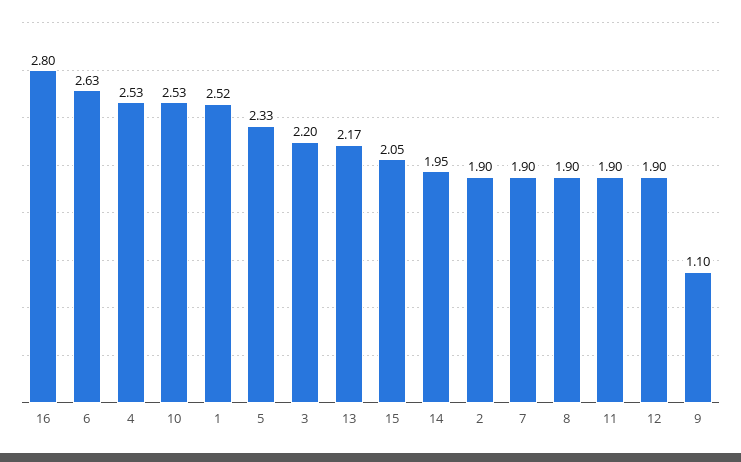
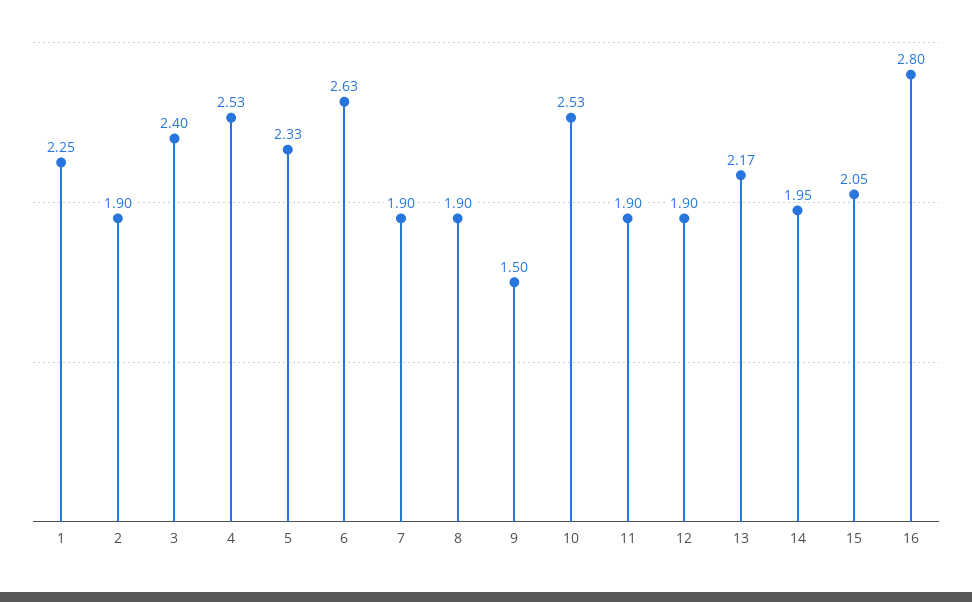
  {
    "16": 2.8,
    "6": 2.63,
    "4": 2.53,
    "10": 2.53,
-   "1": 2.52,
+   "1": 2.25,
    "5": 2.33,
-   "3": 2.2,
+   "3": 2.4,
    "13": 2.17,
    "15": 2.05,
    "14": 1.95,
    "2": 1.9,
    "7": 1.9,
    "8": 1.9,
    "11": 1.9,
    "12": 1.9,
-   "9": 1.1
+   "9": 1.5
  }

